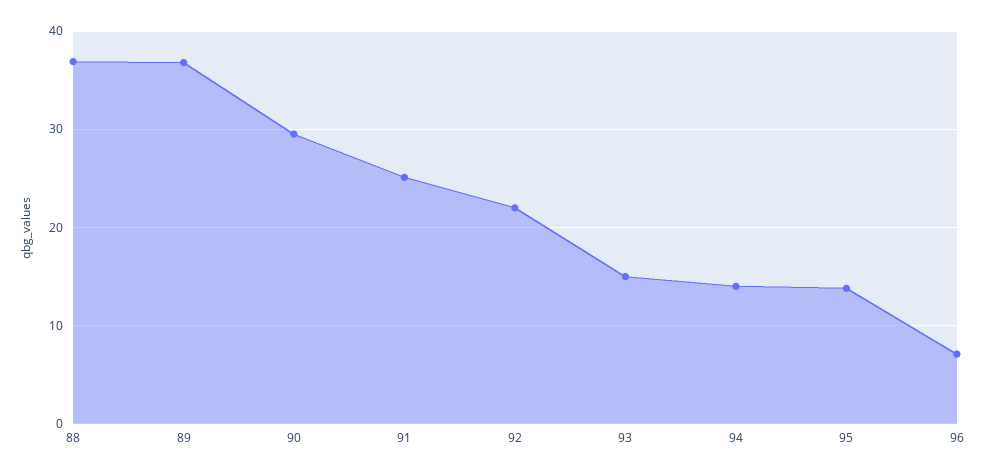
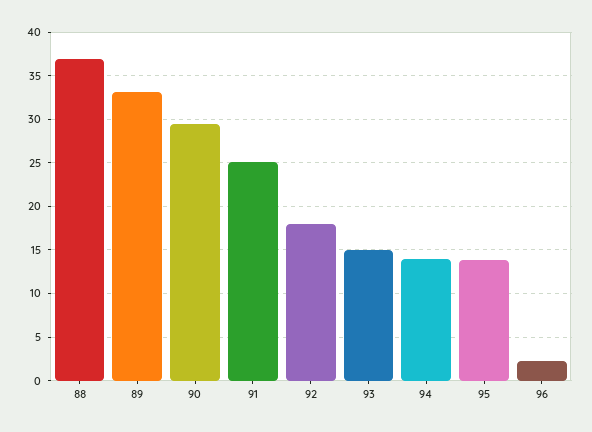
  {
    "88": 37,
-   "89": 37,
+   "89": 33,
    "90": 30,
    "91": 25,
-   "92": 22,
+   "92": 18,
    "93": 15,
    "94": 14,
    "95": 14,
-   "96": 7
+   "96": 2
  }

